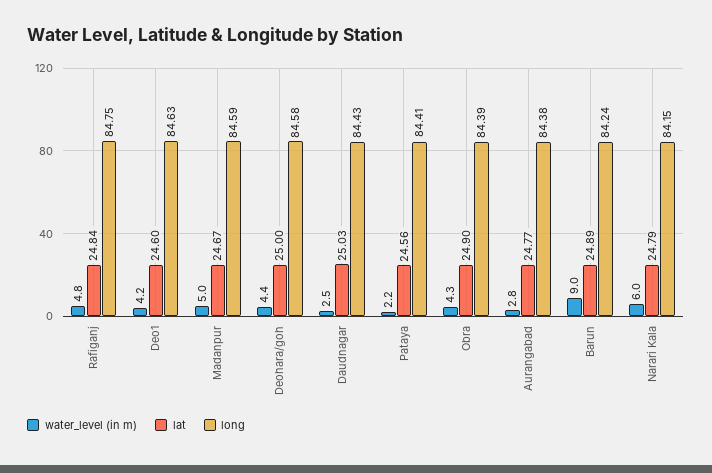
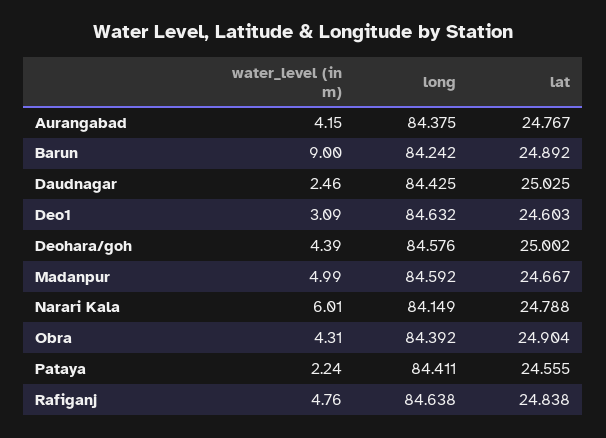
  {
    "water_level (in m)": {
      "Rafiganj": 4.76,
-     "Deo1": 4.2,
+     "Deo1": 3.09,
      "Madanpur": 4.99,
      "Deohara/goh": 4.39,
      "Daudnagar": 2.46,
      "Pataya": 2.24,
      "Obra": 4.31,
-     "Aurangabad": 2.8,
+     "Aurangabad": 4.15,
      "Barun": 9,
      "Narari Kala": 6.01
    },
    "lat": {
      "Rafiganj": 24.838,
      "Deo1": 24.603,
      "Madanpur": 24.667,
      "Deohara/goh": 25.002,
      "Daudnagar": 25.025,
      "Pataya": 24.555,
      "Obra": 24.904,
      "Aurangabad": 24.767,
      "Barun": 24.892,
      "Narari Kala": 24.788
    },
    "long": {
-     "Rafiganj": 84.75,
+     "Rafiganj": 84.638,
      "Deo1": 84.632,
      "Madanpur": 84.592,
      "Deohara/goh": 84.576,
      "Daudnagar": 84.425,
      "Pataya": 84.411,
      "Obra": 84.392,
      "Aurangabad": 84.375,
      "Barun": 84.242,
      "Narari Kala": 84.149
    }
  }

